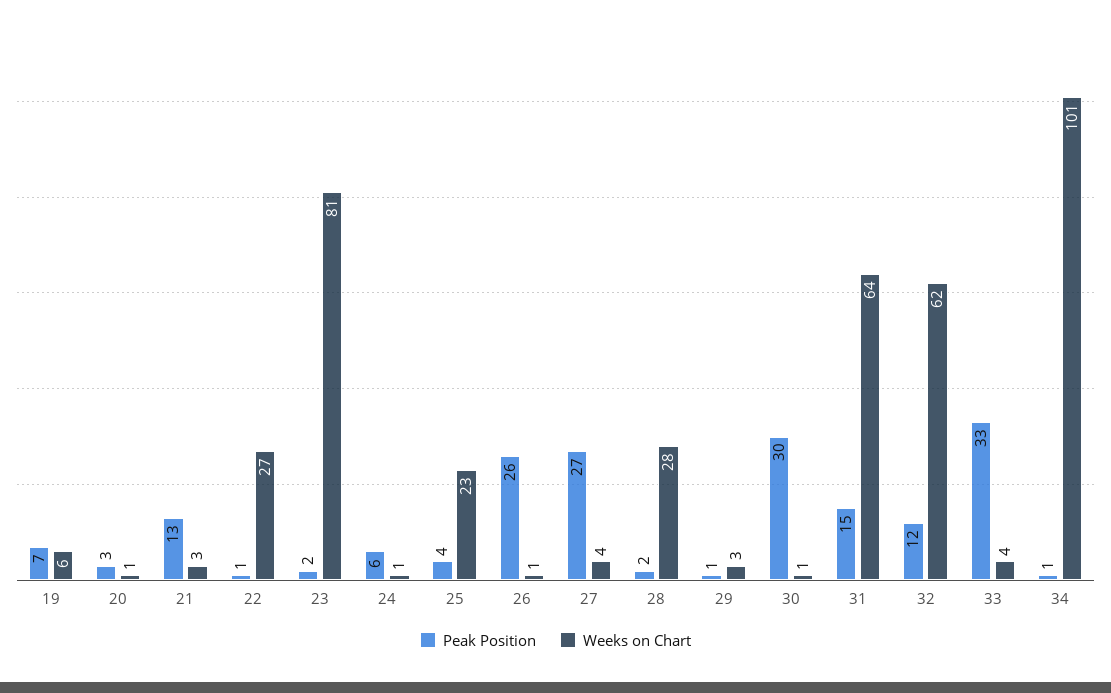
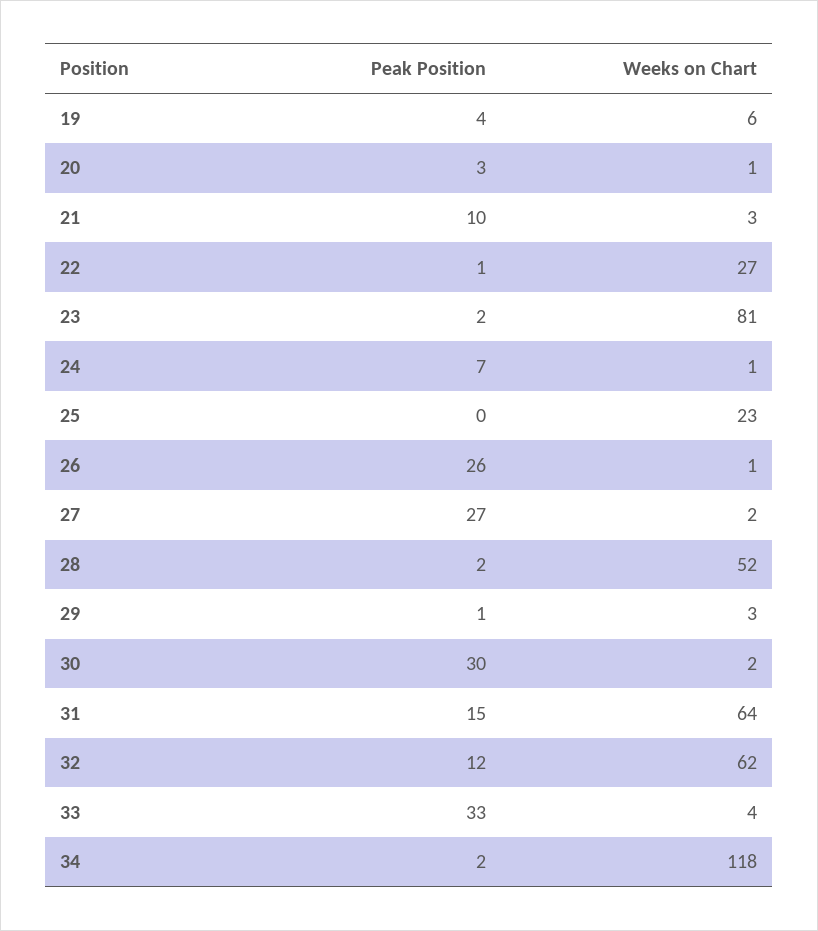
  {
    "Peak Position": {
-     "19": 7,
+     "19": 4,
      "20": 3,
-     "21": 13,
+     "21": 10,
      "22": 1,
      "23": 2,
-     "24": 6,
+     "24": 7,
-     "25": 4,
+     "25": 0,
      "26": 26,
      "27": 27,
      "28": 2,
      "29": 1,
      "30": 30,
      "31": 15,
      "32": 12,
      "33": 33,
-     "34": 1
+     "34": 2
    },
    "Weeks on Chart": {
      "19": 6,
      "20": 1,
      "21": 3,
      "22": 27,
      "23": 81,
      "24": 1,
      "25": 23,
      "26": 1,
-     "27": 4,
+     "27": 2,
-     "28": 28,
+     "28": 52,
      "29": 3,
-     "30": 1,
+     "30": 2,
      "31": 64,
      "32": 62,
      "33": 4,
-     "34": 101
+     "34": 118
    }
  }

